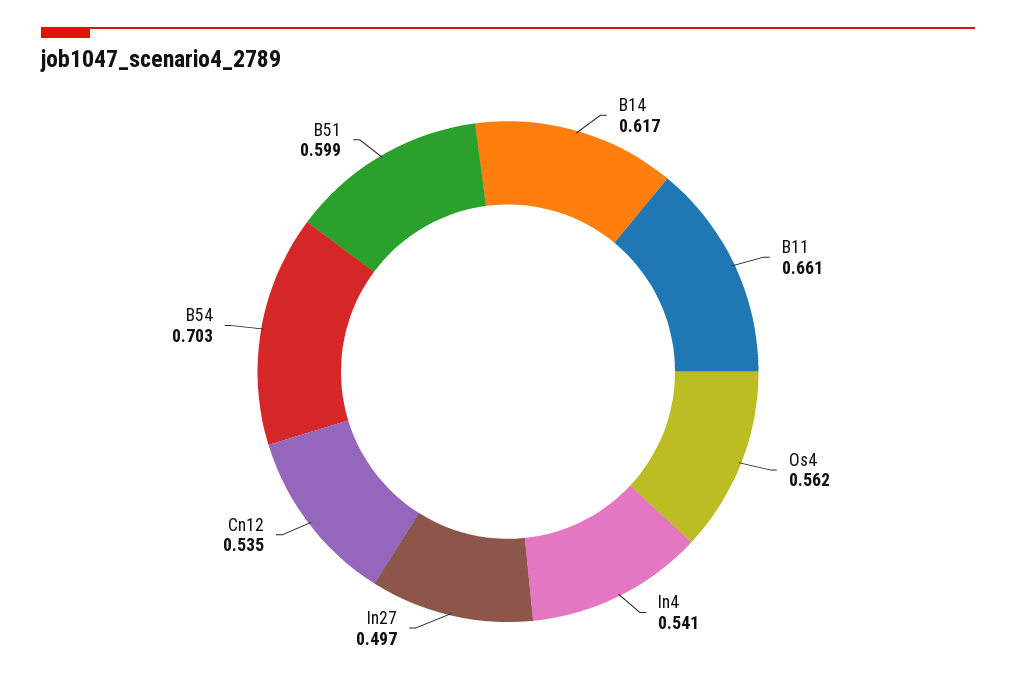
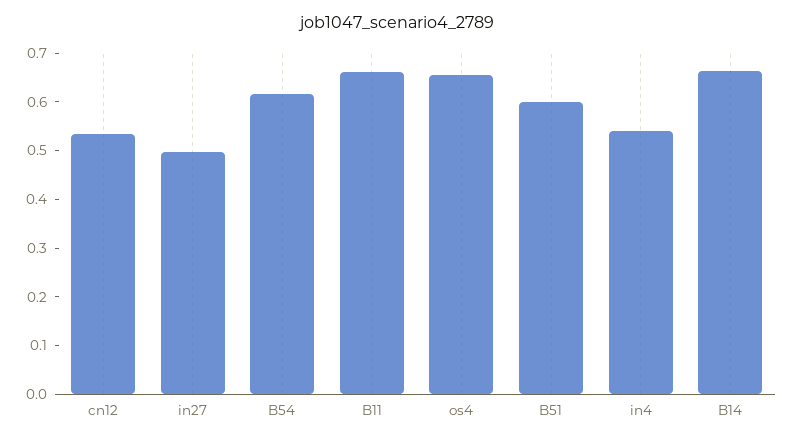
  {
-   "B14": 0.617,
+   "B14": 0.66,
    "B11": 0.661,
-   "Os4": 0.562,
+   "Os4": 0.66,
    "In4": 0.541,
    "In27": 0.497,
    "Cn12": 0.535,
-   "B54": 0.703,
+   "B54": 0.62,
    "B51": 0.599
  }

